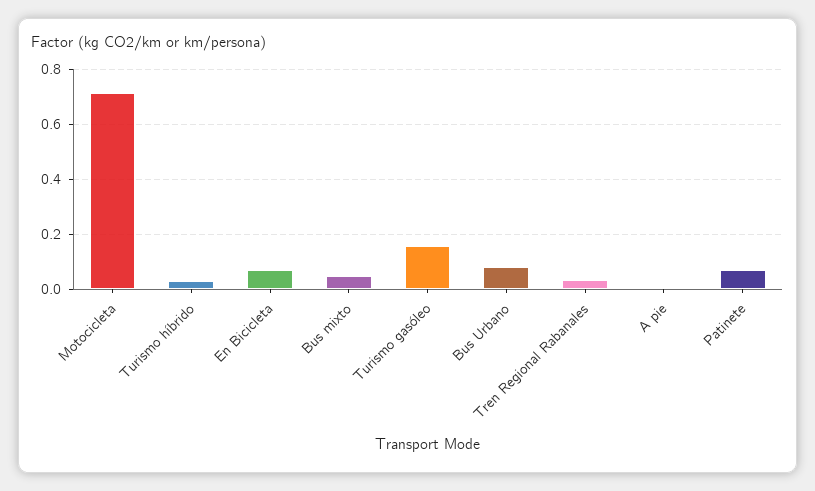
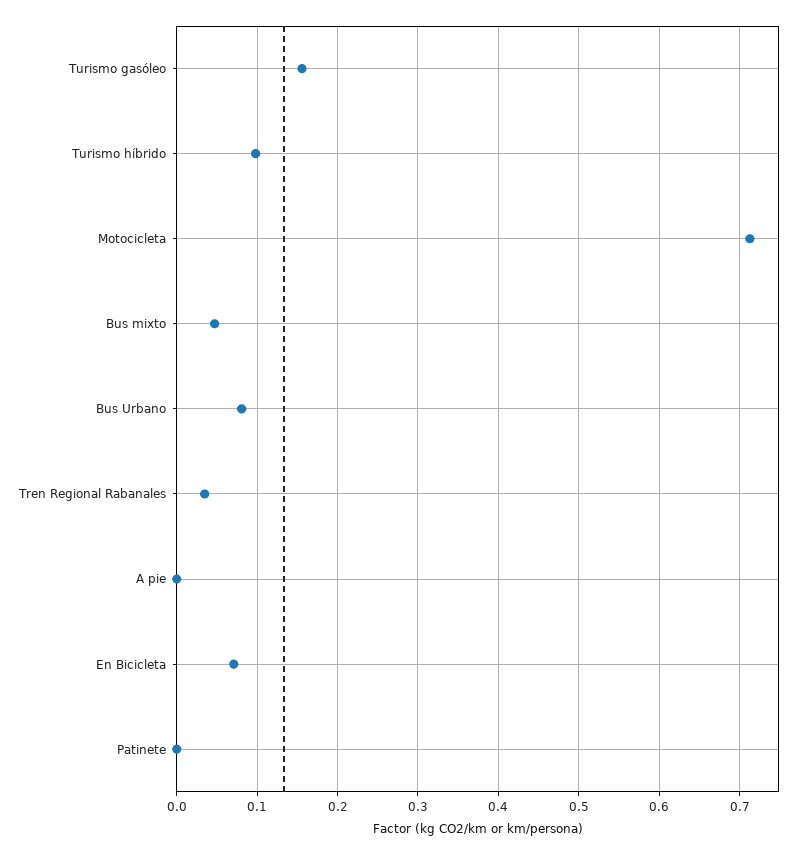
  {
    "Motocicleta": 0.71,
-   "Turismo híbrido": 0.025,
+   "Turismo híbrido": 0.1,
    "En Bicicleta": 0.07,
    "Bus mixto": 0.05,
    "Turismo gasóleo": 0.16,
    "Bus Urbano": 0.08,
    "Tren Regional Rabanales": 0.03,
    "A pie": 0,
-   "Patinete": 0.075
+   "Patinete": 0
  }

